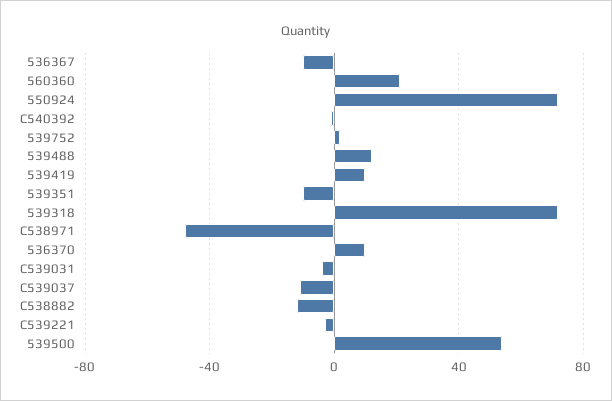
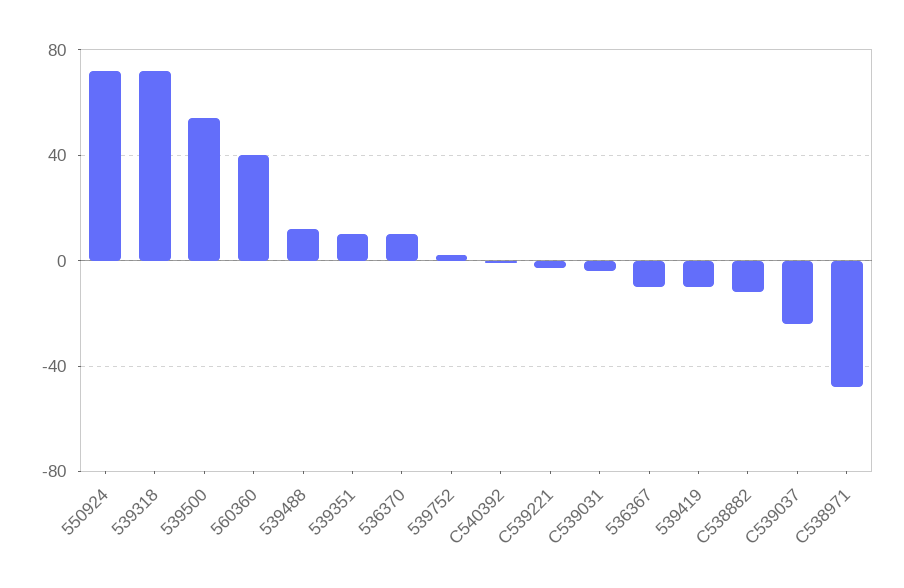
  {
    "536367": -10,
-   "560360": 20,
+   "560360": 40,
    "550924": 70,
    "C540392": 0,
    "539752": 0,
    "539488": 10,
-   "539419": 10,
+   "539419": -10,
-   "539351": -10,
+   "539351": 10,
    "539318": 70,
    "C538971": -50,
    "536370": 10,
    "C539031": -5,
-   "C539037": -10,
+   "C539037": -25,
    "C538882": -10,
    "C539221": -5,
    "539500": 55
  }

